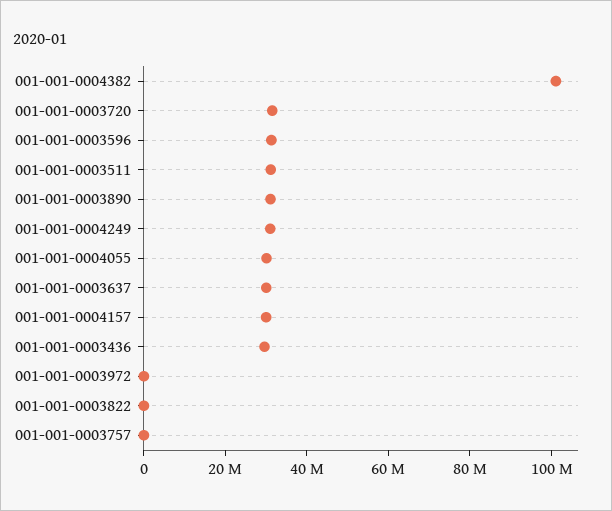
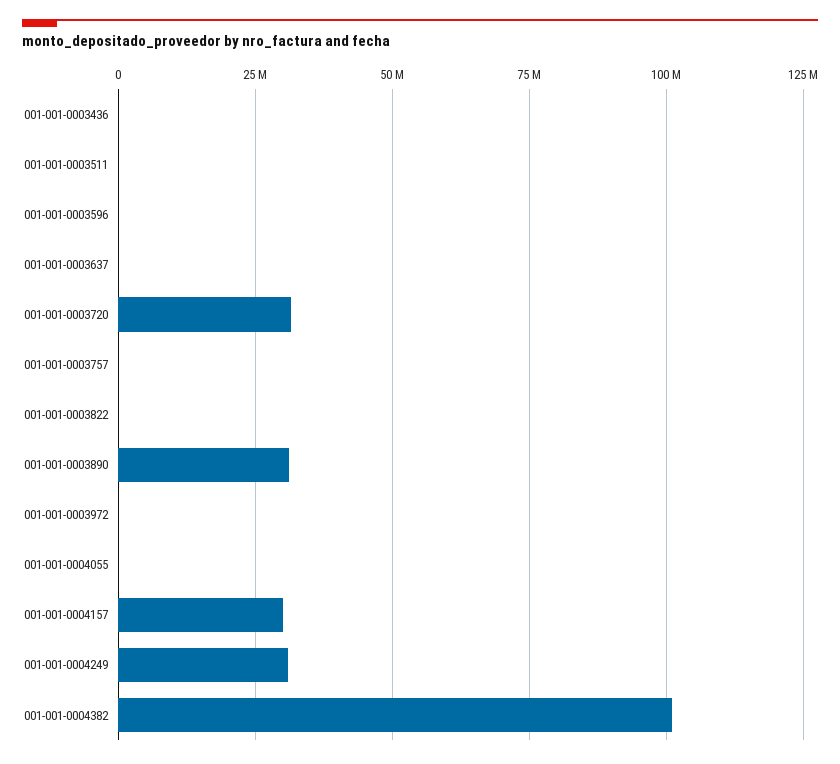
  {
    "001-001-0004382": 100000000,
    "001-001-0003720": 32500000,
-   "001-001-0003596": 30000000,
+   "001-001-0003596": 0,
-   "001-001-0003511": 30000000,
+   "001-001-0003511": 0,
    "001-001-0003890": 30000000,
    "001-001-0004249": 30000000,
-   "001-001-0004055": 30000000,
+   "001-001-0004055": 0,
-   "001-001-0003637": 30000000,
+   "001-001-0003637": 0,
    "001-001-0004157": 30000000,
-   "001-001-0003436": 30000000,
+   "001-001-0003436": 0,
    "001-001-0003972": 0,
    "001-001-0003822": 0,
    "001-001-0003757": 0
  }

